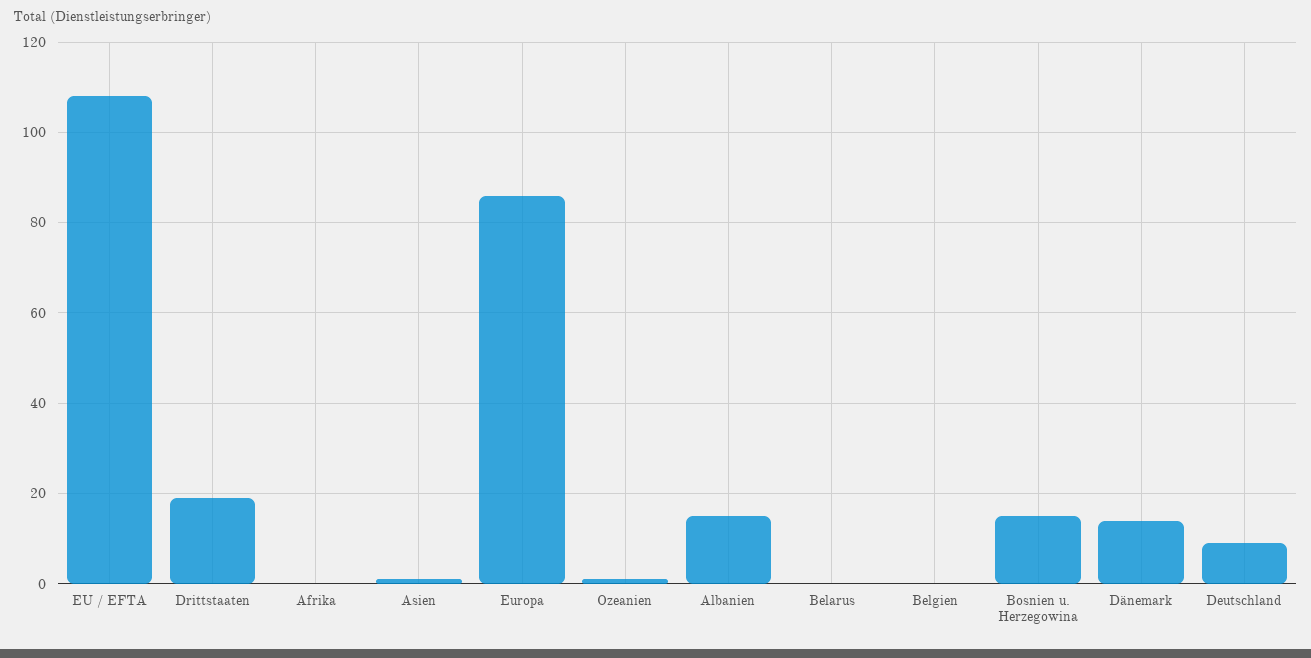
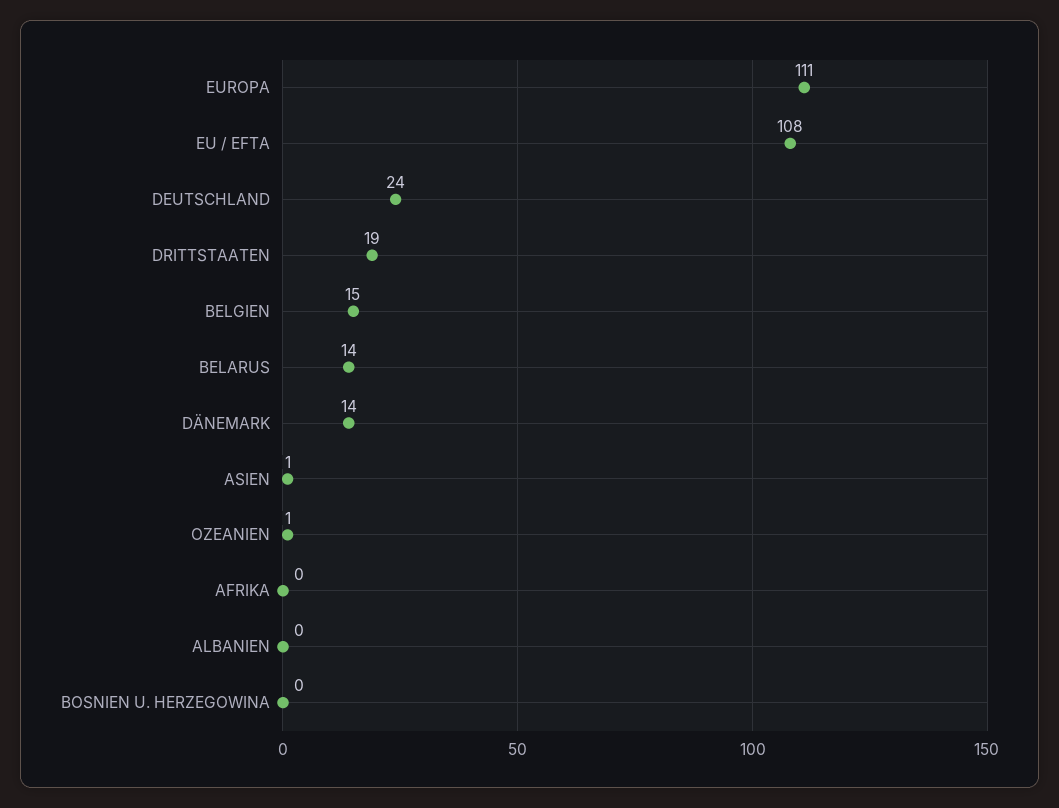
  {
    "EU / EFTA": 108,
    "Drittstaaten": 19,
    "Afrika": 0,
    "Asien": 1,
-   "Europa": 85,
+   "Europa": 111,
    "Ozeanien": 1,
-   "Albanien": 15,
+   "Albanien": 0,
-   "Belarus": 0,
+   "Belarus": 14,
-   "Belgien": 0,
+   "Belgien": 15,
-   "Bosnien u. Herzegowina": 15,
+   "Bosnien u. Herzegowina": 0,
    "Dänemark": 14,
-   "Deutschland": 10
+   "Deutschland": 24
  }

